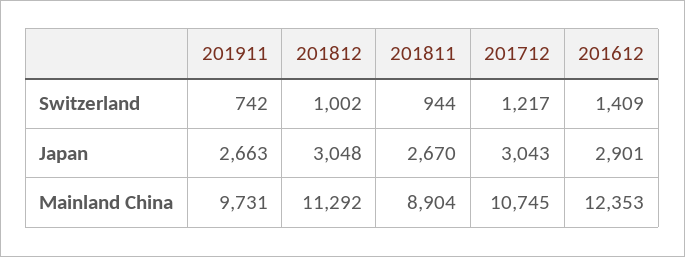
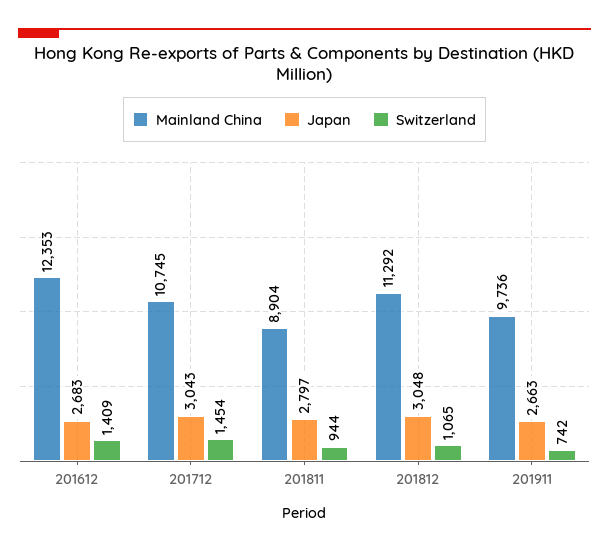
  {
    "Switzerland": {
      "201911": 742,
-     "201812": 1002,
+     "201812": 1065,
      "201811": 944,
-     "201712": 1217,
+     "201712": 1454,
      "201612": 1409
    },
    "Japan": {
      "201911": 2663,
      "201812": 3048,
-     "201811": 2670,
+     "201811": 2797,
      "201712": 3043,
-     "201612": 2901
+     "201612": 2683
    },
    "Mainland China": {
-     "201911": 9731,
+     "201911": 9736,
      "201812": 11292,
      "201811": 8904,
      "201712": 10745,
      "201612": 12353
    }
  }

